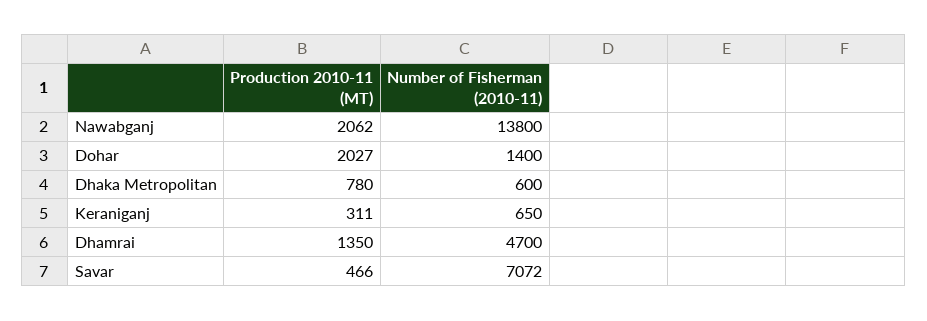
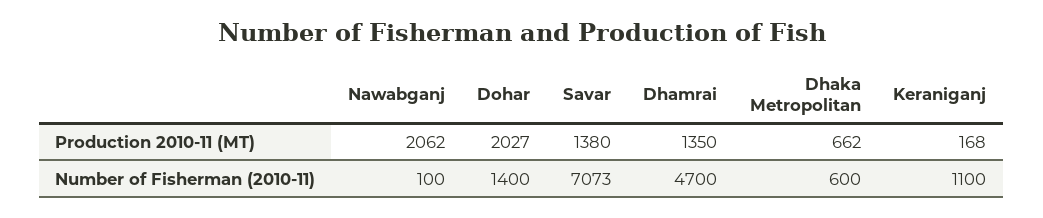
  {
    "Production 2010-11 (MT)": {
      "Nawabganj": 2062,
      "Dohar": 2027,
-     "Dhaka Metropolitan": 780,
+     "Dhaka Metropolitan": 662,
-     "Keraniganj": 311,
+     "Keraniganj": 168,
      "Dhamrai": 1350,
-     "Savar": 466
+     "Savar": 1380
    },
    "Number of Fisherman (2010-11)": {
-     "Nawabganj": 13800,
+     "Nawabganj": 100,
      "Dohar": 1400,
      "Dhaka Metropolitan": 600,
-     "Keraniganj": 650,
+     "Keraniganj": 1100,
      "Dhamrai": 4700,
-     "Savar": 7072
+     "Savar": 7073
    }
  }

